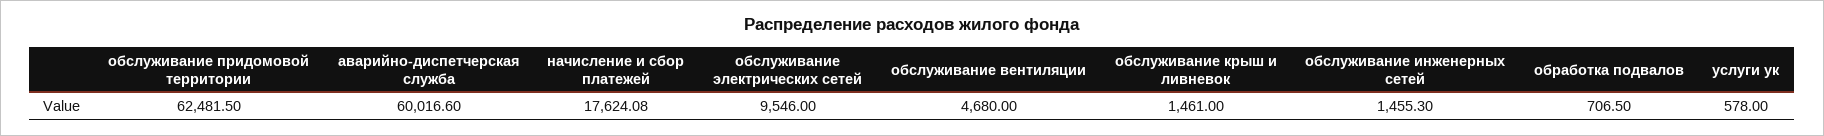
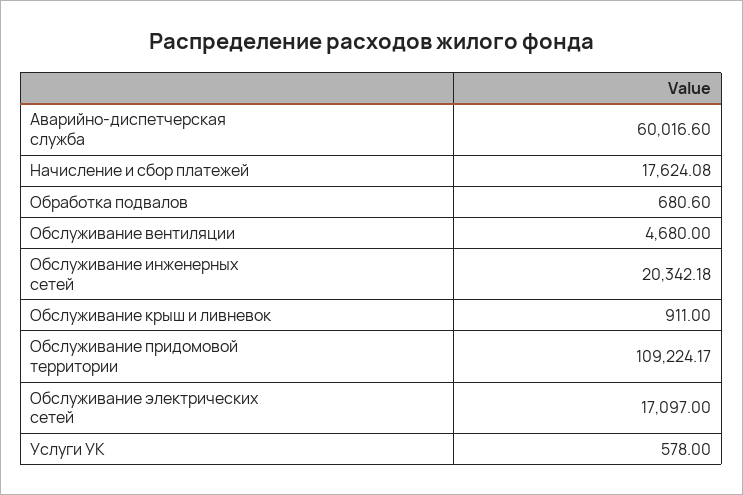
  {
-   "обслуживание придомовой территории": 62481.5,
+   "обслуживание придомовой территории": 109224.17,
    "аварийно-диспетчерская служба": 60016.6,
    "начисление и сбор платежей": 17624.08,
-   "обслуживание электрических сетей": 9546,
+   "обслуживание электрических сетей": 17097,
    "обслуживание вентиляции": 4680,
-   "обслуживание крыш и ливневок": 1461,
+   "обслуживание крыш и ливневок": 911,
-   "обслуживание инженерных сетей": 1455.3,
+   "обслуживание инженерных сетей": 20342.18,
-   "обработка подвалов": 706.5,
+   "обработка подвалов": 680.6,
    "услуги ук": 578
  }

